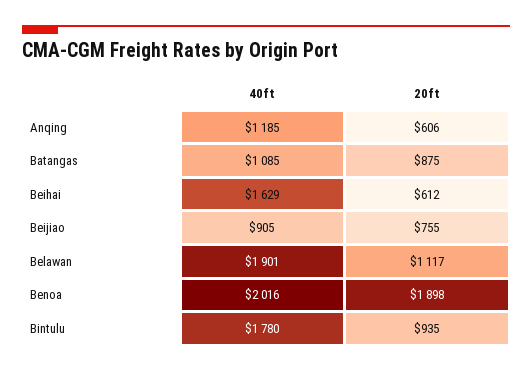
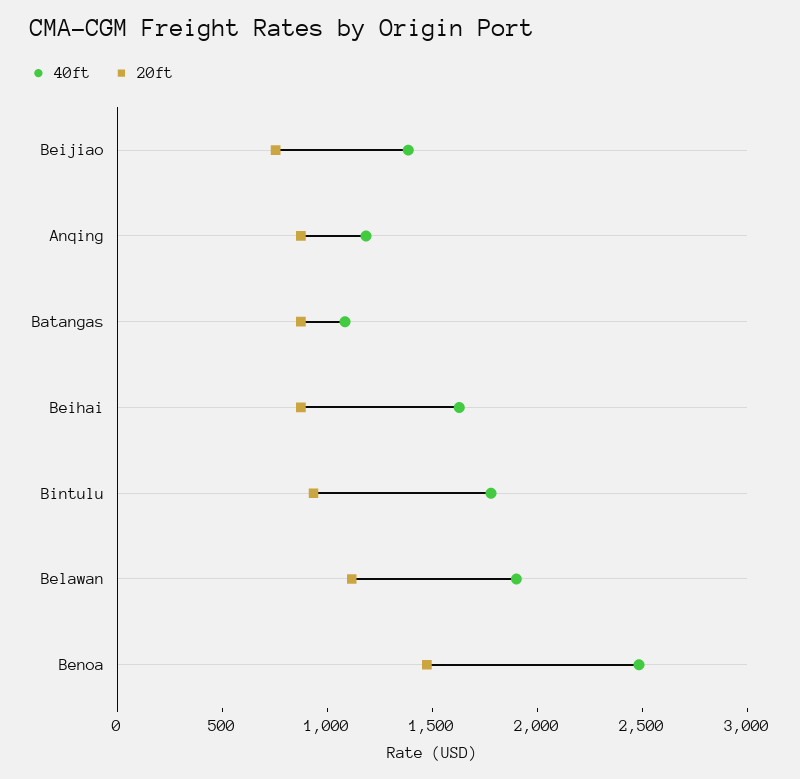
  {
    "40ft": {
      "Anqing": 1185,
      "Batangas": 1085,
      "Beihai": 1629,
-     "Beijiao": 905,
+     "Beijiao": 1400,
      "Belawan": 1901,
-     "Benoa": 2016,
+     "Benoa": 2500,
      "Bintulu": 1780
    },
    "20ft": {
-     "Anqing": 606,
+     "Anqing": 900,
      "Batangas": 875,
-     "Beihai": 612,
+     "Beihai": 900,
      "Beijiao": 755,
      "Belawan": 1117,
-     "Benoa": 1898,
+     "Benoa": 1500,
      "Bintulu": 935
    }
  }

